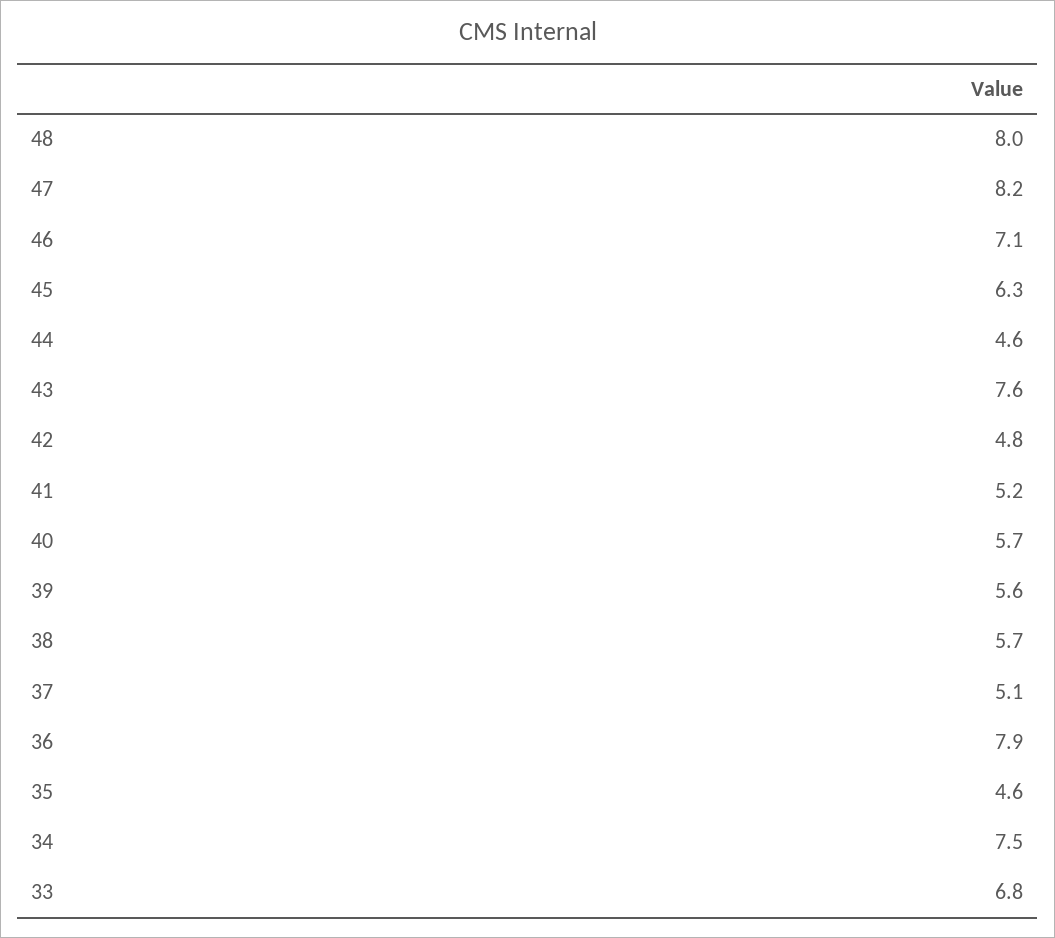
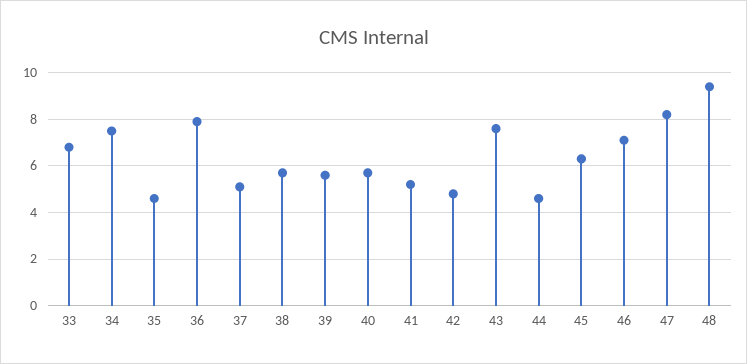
  {
-   "48": 8,
+   "48": 9.5,
    "47": 8.2,
    "46": 7.1,
    "45": 6.3,
    "44": 4.6,
    "43": 7.6,
    "42": 4.8,
    "41": 5.2,
    "40": 5.7,
    "39": 5.6,
    "38": 5.7,
    "37": 5.1,
    "36": 7.9,
    "35": 4.6,
    "34": 7.5,
    "33": 6.8
  }

